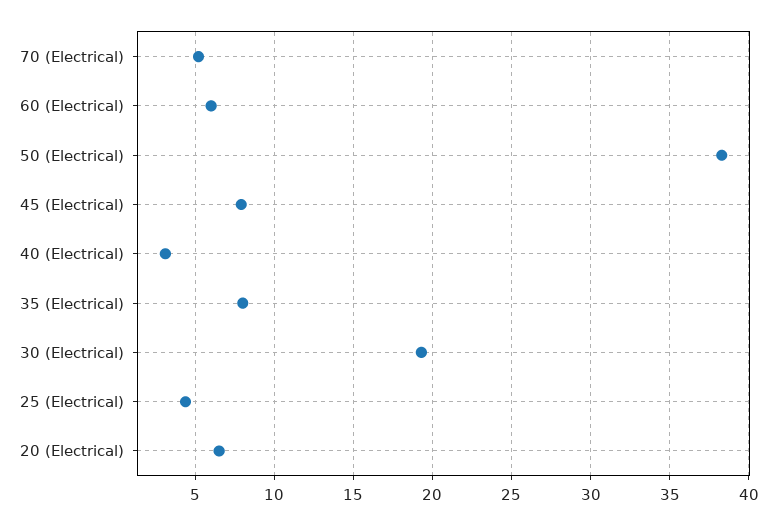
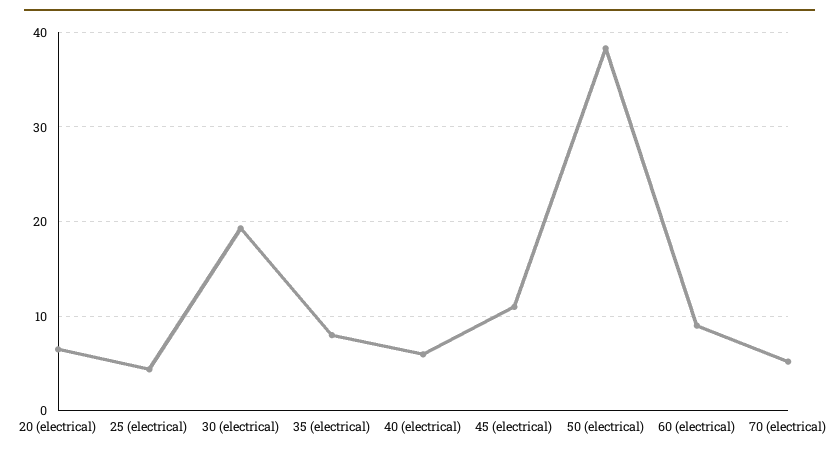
  {
    "70 (Electrical)": 5,
-   "60 (Electrical)": 6,
+   "60 (Electrical)": 9,
    "50 (Electrical)": 38.5,
-   "45 (Electrical)": 8,
+   "45 (Electrical)": 11,
-   "40 (Electrical)": 3,
+   "40 (Electrical)": 6,
    "35 (Electrical)": 8,
    "30 (Electrical)": 19.5,
    "25 (Electrical)": 4.5,
    "20 (Electrical)": 6.5
  }

